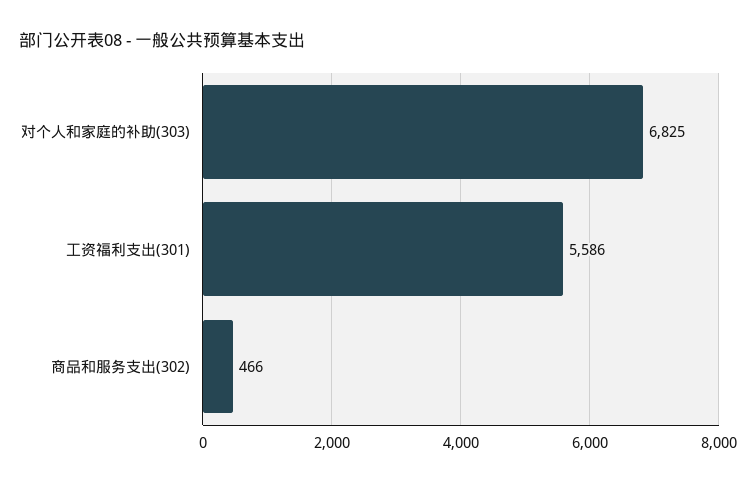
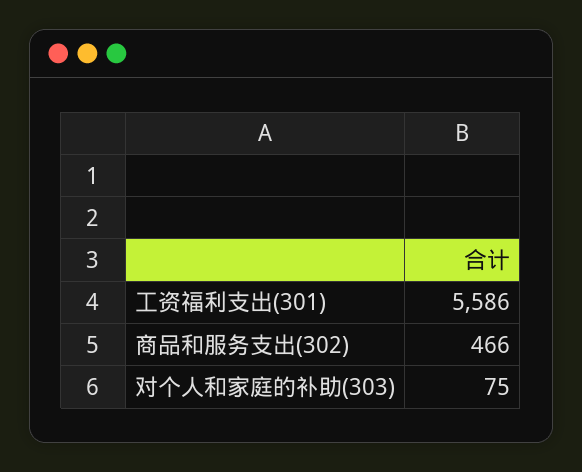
  {
-   "对个人和家庭的补助(303)": 6825,
+   "对个人和家庭的补助(303)": 75,
    "工资福利支出(301)": 5586,
    "商品和服务支出(302)": 466
  }

